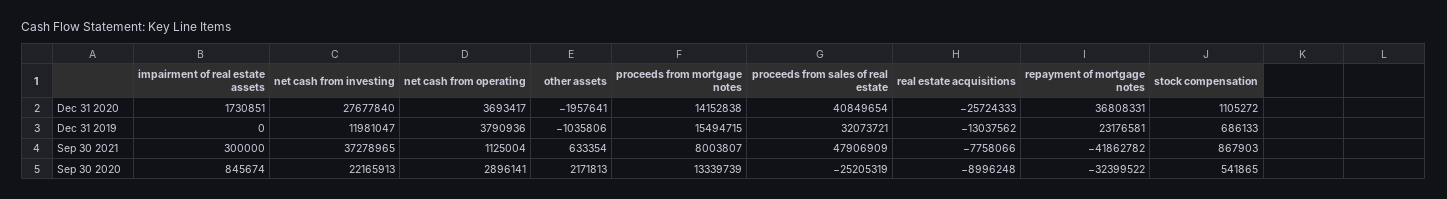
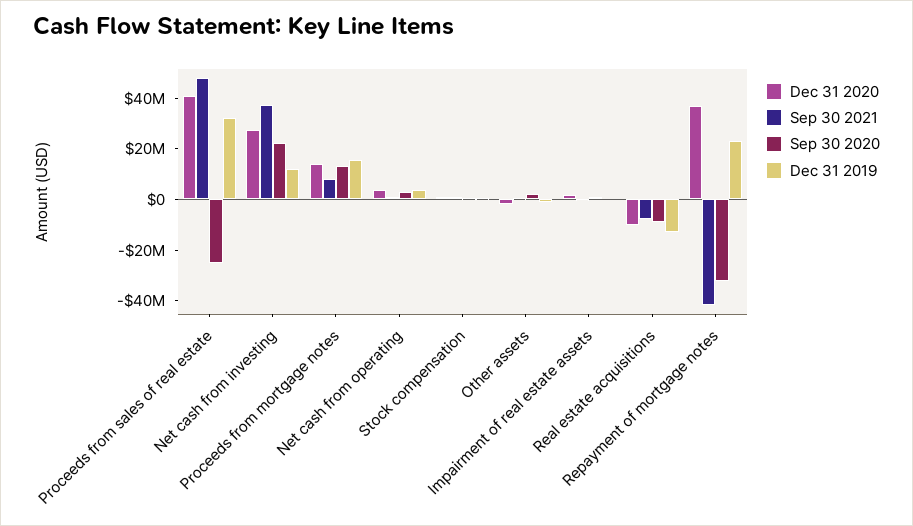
  {
    "Dec 31 2020": {
      "impairment of real estate assets": 1730851,
      "net cash from investing": 27677840,
      "net cash from operating": 3693417,
      "other assets": -1957641,
      "proceeds from mortgage notes": 14152838,
      "proceeds from sales of real estate": 40849654,
-     "real estate acquisitions": -25724333,
+     "real estate acquisitions": -10000000,
      "repayment of mortgage notes": 36808331,
      "stock compensation": 1105272
    },
    "Dec 31 2019": {
      "impairment of real estate assets": 0,
      "net cash from investing": 11981047,
      "net cash from operating": 3790936,
      "other assets": -1035806,
      "proceeds from mortgage notes": 15494715,
      "proceeds from sales of real estate": 32073721,
      "real estate acquisitions": -13037562,
      "repayment of mortgage notes": 23176581,
      "stock compensation": 686133
    },
    "Sep 30 2021": {
      "impairment of real estate assets": 300000,
      "net cash from investing": 37278965,
      "net cash from operating": 1125004,
      "other assets": 633354,
      "proceeds from mortgage notes": 8003807,
      "proceeds from sales of real estate": 47906909,
      "real estate acquisitions": -7758066,
      "repayment of mortgage notes": -41862782,
      "stock compensation": 867903
    },
    "Sep 30 2020": {
      "impairment of real estate assets": 845674,
      "net cash from investing": 22165913,
      "net cash from operating": 2896141,
      "other assets": 2171813,
      "proceeds from mortgage notes": 13339739,
      "proceeds from sales of real estate": -25205319,
      "real estate acquisitions": -8996248,
      "repayment of mortgage notes": -32399522,
      "stock compensation": 541865
    }
  }

